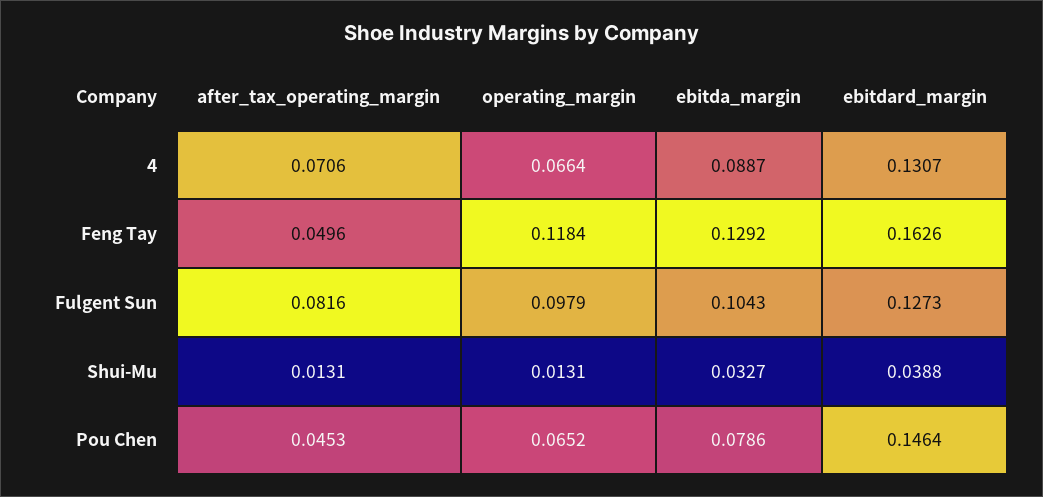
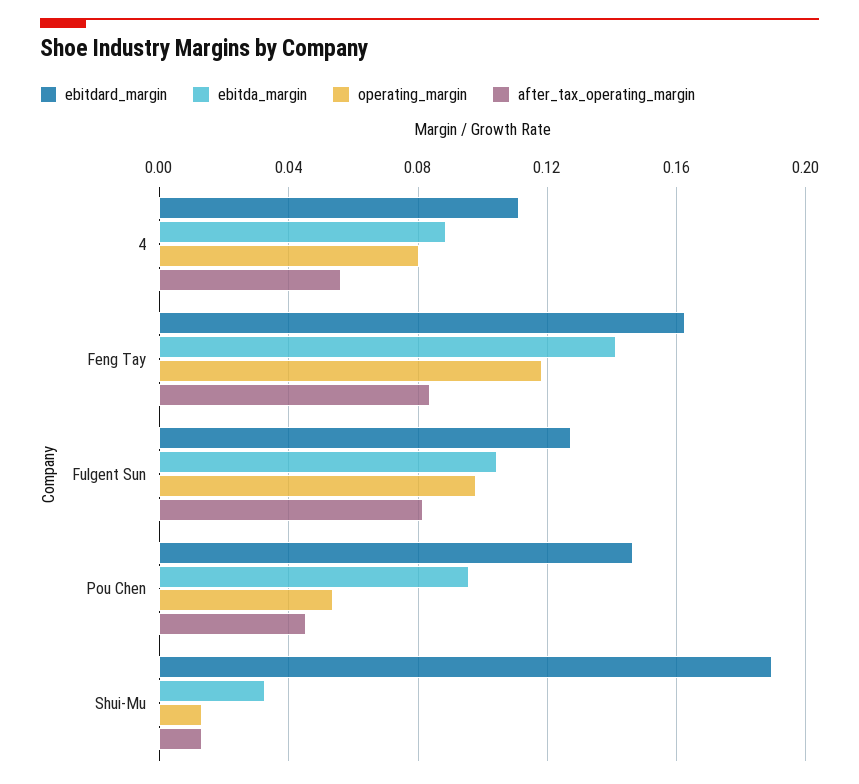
  {
    "after_tax_operating_margin": {
-     "4": 0.0706,
+     "4": 0.055,
-     "Feng Tay": 0.0496,
+     "Feng Tay": 0.085,
      "Fulgent Sun": 0.0816,
      "Shui-Mu": 0.0131,
      "Pou Chen": 0.0453
    },
    "operating_margin": {
-     "4": 0.0664,
+     "4": 0.08,
      "Feng Tay": 0.1184,
      "Fulgent Sun": 0.0979,
      "Shui-Mu": 0.0131,
-     "Pou Chen": 0.0652
+     "Pou Chen": 0.055
    },
    "ebitda_margin": {
      "4": 0.0887,
-     "Feng Tay": 0.1292,
+     "Feng Tay": 0.14,
      "Fulgent Sun": 0.1043,
      "Shui-Mu": 0.0327,
-     "Pou Chen": 0.0786
+     "Pou Chen": 0.095
    },
    "ebitdard_margin": {
-     "4": 0.1307,
+     "4": 0.11,
      "Feng Tay": 0.1626,
      "Fulgent Sun": 0.1273,
-     "Shui-Mu": 0.0388,
+     "Shui-Mu": 0.19,
      "Pou Chen": 0.1464
    }
  }

